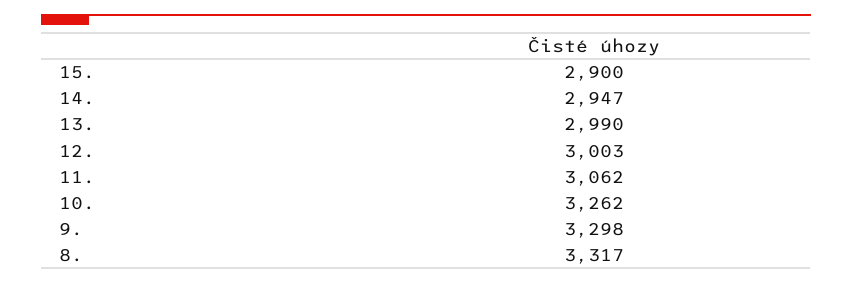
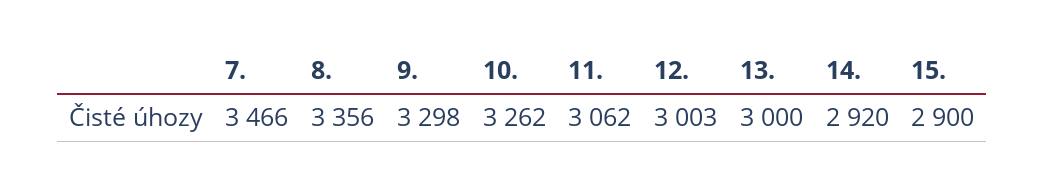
  {
    "15.": 2900,
-   "14.": 2947,
+   "14.": 2920,
-   "13.": 2990,
+   "13.": 3000,
    "12.": 3003,
    "11.": 3062,
    "10.": 3262,
    "9.": 3298,
-   "8.": 3317
+   "8.": 3356,
+   "7.": 3466
  }

